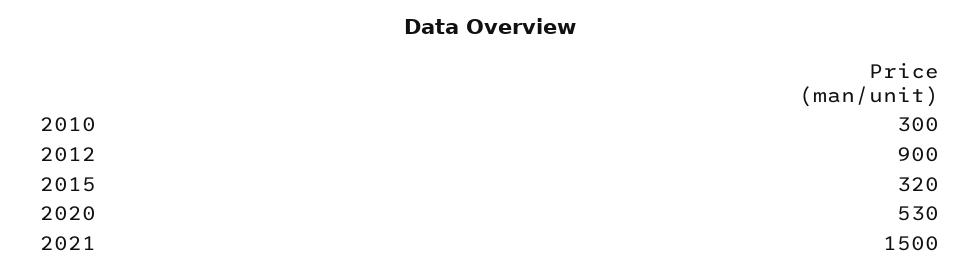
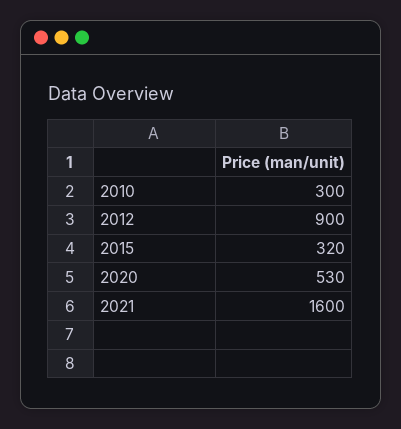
  {
    "2010": 300,
    "2012": 900,
    "2015": 320,
    "2020": 530,
-   "2021": 1500
+   "2021": 1600
  }

